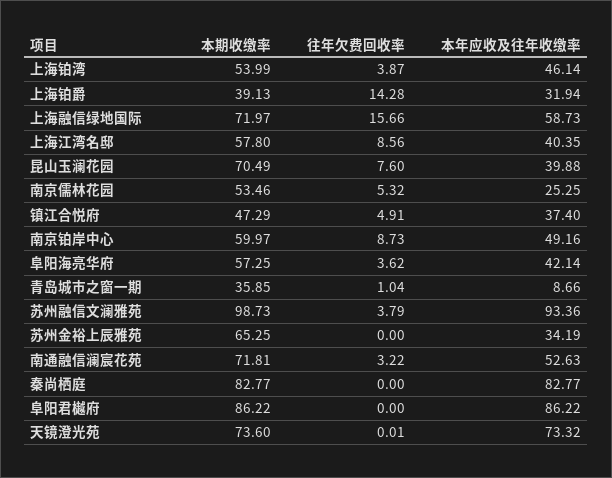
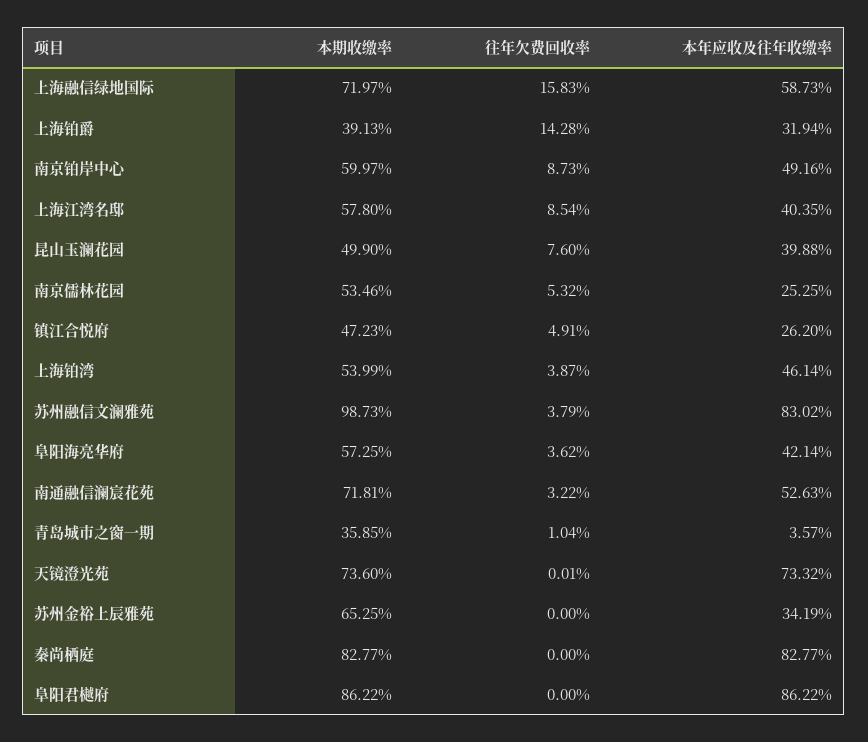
  {
    "本期收缴率": {
      "上海铂湾": 53.99,
      "上海铂爵": 39.13,
      "上海融信绿地国际": 71.97,
      "上海江湾名邸": 57.8,
-     "昆山玉澜花园": 70.49,
+     "昆山玉澜花园": 49.9,
      "南京儒林花园": 53.46,
-     "镇江合悦府": 47.29,
+     "镇江合悦府": 47.23,
      "南京铂岸中心": 59.97,
      "阜阳海亮华府": 57.25,
      "青岛城市之窗一期": 35.85,
      "苏州融信文澜雅苑": 98.73,
      "苏州金裕上辰雅苑": 65.25,
      "南通融信澜宸花苑": 71.81,
      "秦尚栖庭": 82.77,
      "阜阳君樾府": 86.22,
      "天镜澄光苑": 73.6
    },
    "往年欠费回收率": {
      "上海铂湾": 3.87,
      "上海铂爵": 14.28,
-     "上海融信绿地国际": 15.66,
+     "上海融信绿地国际": 15.83,
-     "上海江湾名邸": 8.56,
+     "上海江湾名邸": 8.54,
      "昆山玉澜花园": 7.6,
      "南京儒林花园": 5.32,
      "镇江合悦府": 4.91,
      "南京铂岸中心": 8.73,
      "阜阳海亮华府": 3.62,
      "青岛城市之窗一期": 1.04,
      "苏州融信文澜雅苑": 3.79,
      "苏州金裕上辰雅苑": 0,
      "南通融信澜宸花苑": 3.22,
      "秦尚栖庭": 0,
      "阜阳君樾府": 0,
      "天镜澄光苑": 0.01
    },
    "本年应收及往年收缴率": {
      "上海铂湾": 46.14,
      "上海铂爵": 31.94,
      "上海融信绿地国际": 58.73,
      "上海江湾名邸": 40.35,
      "昆山玉澜花园": 39.88,
      "南京儒林花园": 25.25,
-     "镇江合悦府": 37.4,
+     "镇江合悦府": 26.2,
      "南京铂岸中心": 49.16,
      "阜阳海亮华府": 42.14,
-     "青岛城市之窗一期": 8.66,
+     "青岛城市之窗一期": 3.57,
-     "苏州融信文澜雅苑": 93.36,
+     "苏州融信文澜雅苑": 83.02,
      "苏州金裕上辰雅苑": 34.19,
      "南通融信澜宸花苑": 52.63,
      "秦尚栖庭": 82.77,
      "阜阳君樾府": 86.22,
      "天镜澄光苑": 73.32
    }
  }

